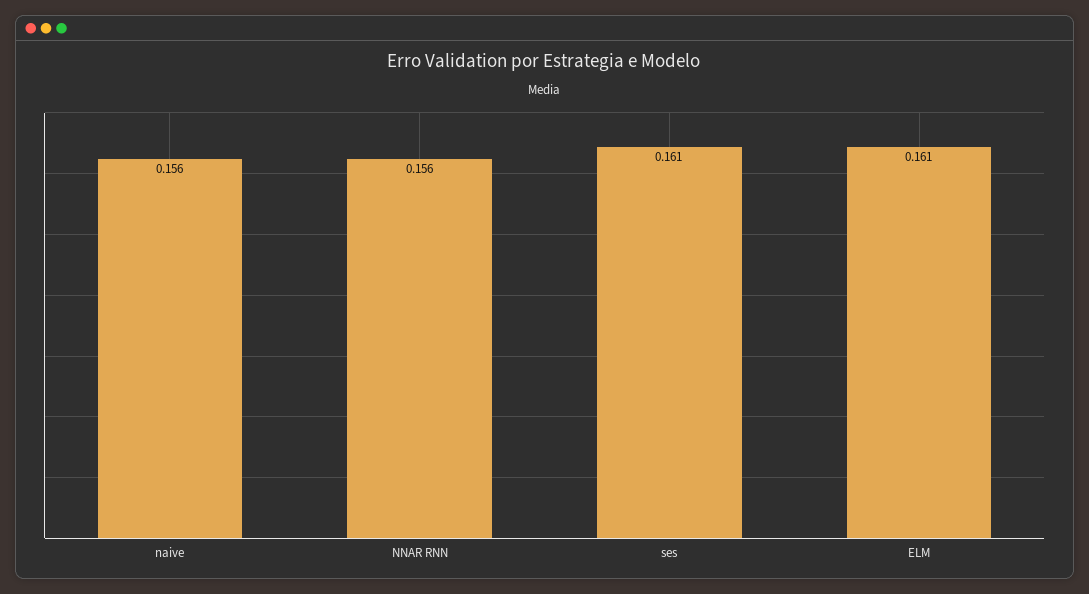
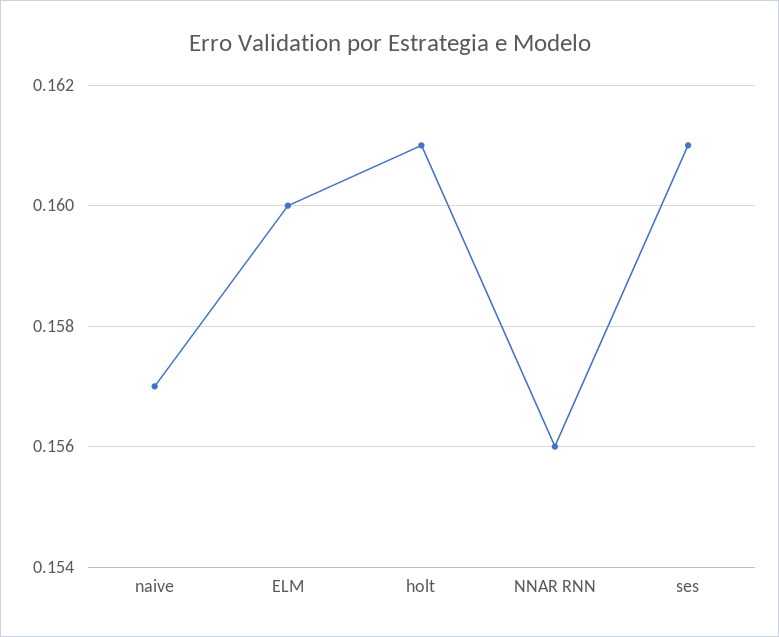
  {
-   "naive": 0.156,
+   "naive": 0.157,
    "NNAR RNN": 0.156,
    "ses": 0.161,
-   "ELM": 0.161
+   "ELM": 0.16,
+   "holt": 0.161
  }

